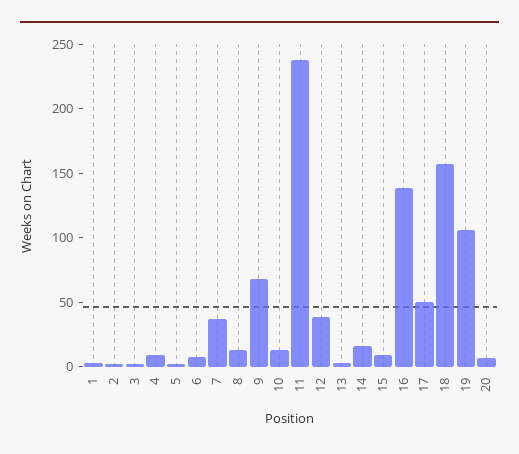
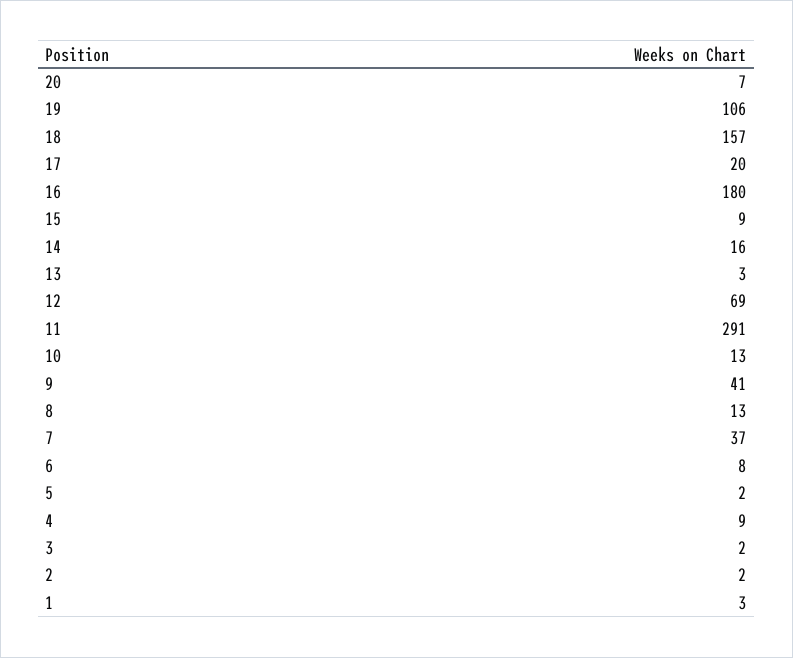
  {
    "1": 3,
    "2": 2,
    "3": 2,
    "4": 9,
    "5": 2,
    "6": 8,
    "7": 37,
    "8": 13,
-   "9": 70,
+   "9": 41,
    "10": 13,
-   "11": 240,
+   "11": 291,
-   "12": 40,
+   "12": 69,
    "13": 3,
    "14": 16,
    "15": 9,
-   "16": 140,
+   "16": 180,
-   "17": 50,
+   "17": 20,
    "18": 157,
    "19": 106,
    "20": 7
  }

